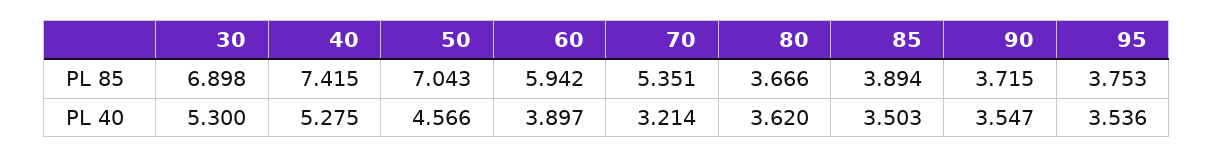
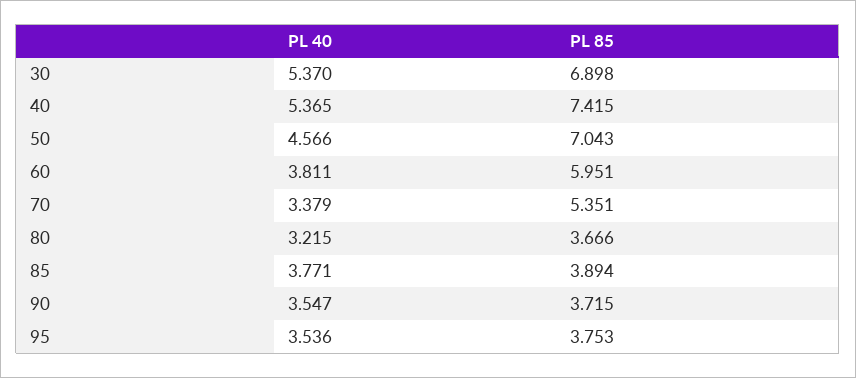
  {
    "30": {
      "PL 85": 6.898,
-     "PL 40": 5.3
+     "PL 40": 5.37
    },
    "40": {
      "PL 85": 7.415,
-     "PL 40": 5.275
+     "PL 40": 5.365
    },
    "50": {
      "PL 85": 7.043,
      "PL 40": 4.566
    },
    "60": {
-     "PL 85": 5.942,
+     "PL 85": 5.951,
-     "PL 40": 3.897
+     "PL 40": 3.811
    },
    "70": {
      "PL 85": 5.351,
-     "PL 40": 3.214
+     "PL 40": 3.379
    },
    "80": {
      "PL 85": 3.666,
-     "PL 40": 3.62
+     "PL 40": 3.215
    },
    "85": {
      "PL 85": 3.894,
-     "PL 40": 3.503
+     "PL 40": 3.771
    },
    "90": {
      "PL 85": 3.715,
      "PL 40": 3.547
    },
    "95": {
      "PL 85": 3.753,
      "PL 40": 3.536
    }
  }

